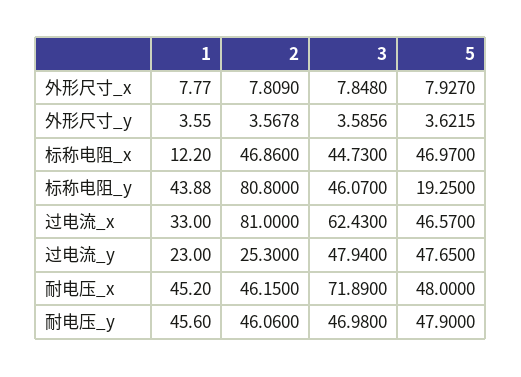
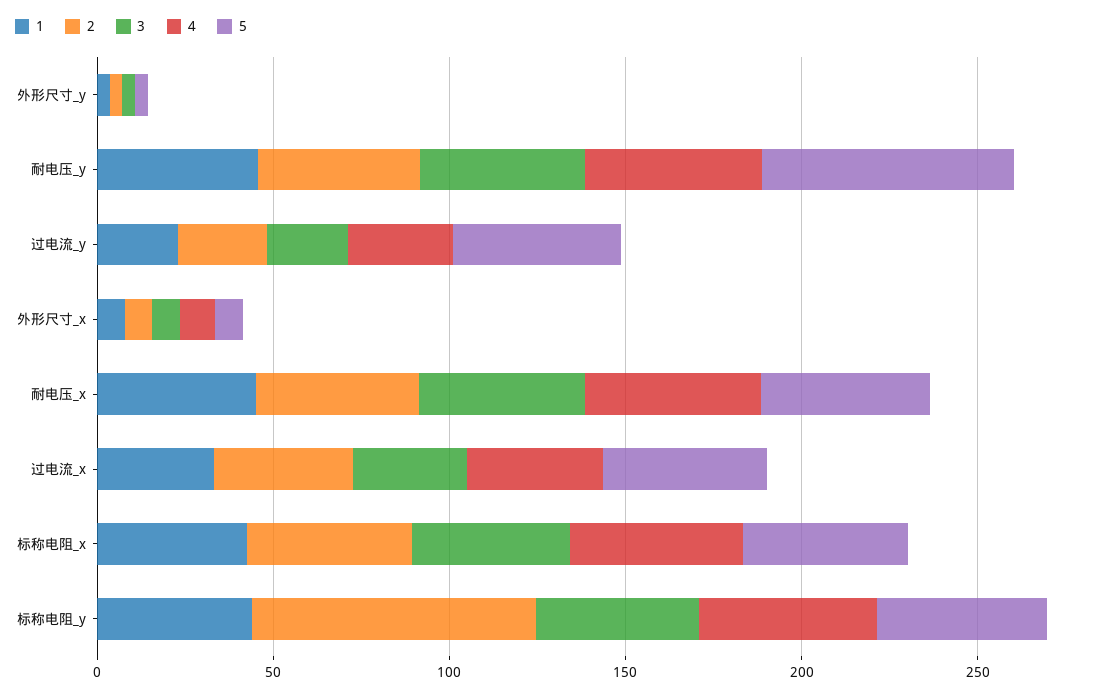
  {
    "1": {
      "外形尺寸_x": 7.77,
      "外形尺寸_y": 3.55,
-     "标称电阻_x": 12.2,
+     "标称电阻_x": 40,
      "标称电阻_y": 43.88,
      "过电流_x": 33,
      "过电流_y": 23,
      "耐电压_x": 45.2,
      "耐电压_y": 45.6
    },
    "2": {
      "外形尺寸_x": 7.809,
      "外形尺寸_y": 3.5678,
      "标称电阻_x": 46.86,
      "标称电阻_y": 80.8,
-     "过电流_x": 81,
+     "过电流_x": 40,
      "过电流_y": 25.3,
      "耐电压_x": 46.15,
      "耐电压_y": 46.06
    },
    "3": {
      "外形尺寸_x": 7.848,
      "外形尺寸_y": 3.5856,
      "标称电阻_x": 44.73,
      "标称电阻_y": 46.07,
-     "过电流_x": 62.43,
+     "过电流_x": 30,
-     "过电流_y": 47.94,
+     "过电流_y": 20,
-     "耐电压_x": 71.89,
+     "耐电压_x": 50,
      "耐电压_y": 46.98
    },
    "5": {
      "外形尺寸_x": 7.927,
      "外形尺寸_y": 3.6215,
      "标称电阻_x": 46.97,
-     "标称电阻_y": 19.25,
+     "标称电阻_y": 50,
      "过电流_x": 46.57,
      "过电流_y": 47.65,
      "耐电压_x": 48,
-     "耐电压_y": 47.9
+     "耐电压_y": 70
-   }
+   },
+   "4": {
+     "外形尺寸_y": 0,
+     "耐电压_y": 50,
+     "过电流_y": 30,
+     "外形尺寸_x": 10,
+     "耐电压_x": 50,
+     "过电流_x": 40,
+     "标称电阻_x": 50,
+     "标称电阻_y": 50
+   }
  }

